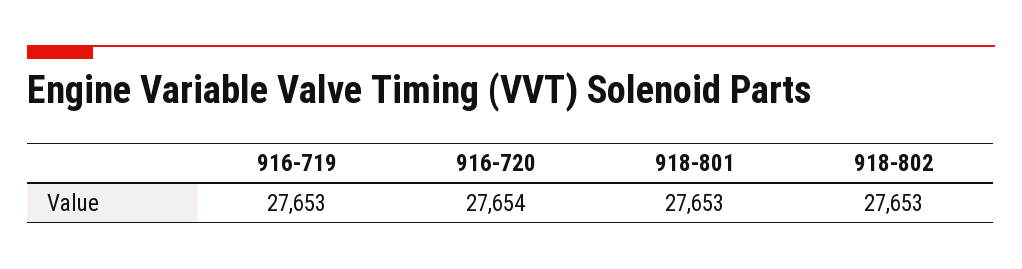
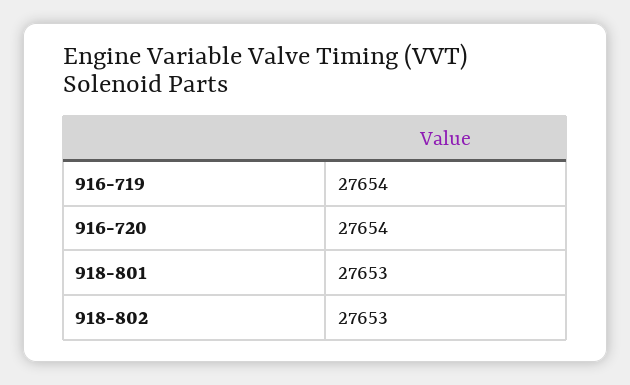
  {
-   "916-719": 27653,
+   "916-719": 27654,
    "916-720": 27654,
    "918-801": 27653,
    "918-802": 27653
  }

